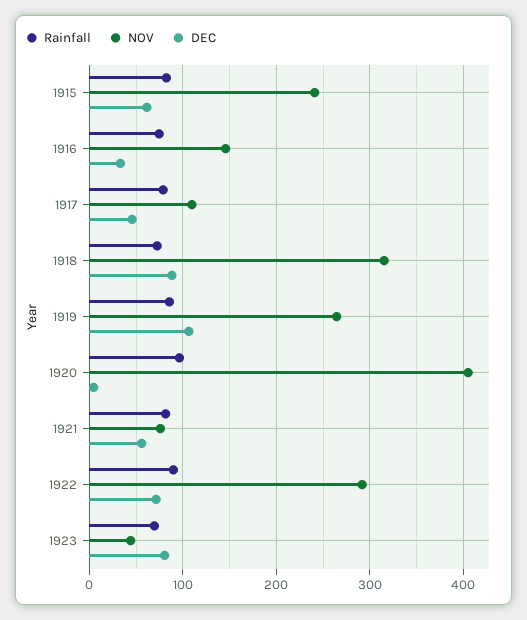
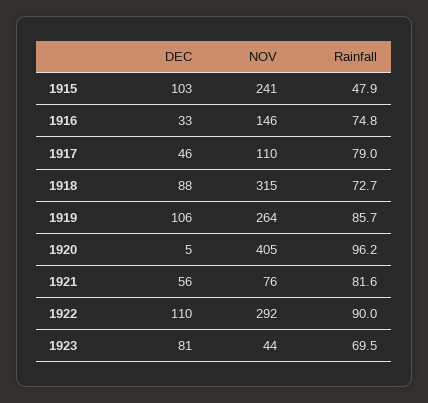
  {
    "Rainfall": {
-     "1915": 80,
+     "1915": 47.9,
      "1916": 74.8,
      "1917": 79,
      "1918": 72.7,
      "1919": 85.7,
      "1920": 96.2,
      "1921": 81.6,
      "1922": 90,
      "1923": 69.5
    },
    "NOV": {
      "1915": 241,
      "1916": 146,
      "1917": 110,
      "1918": 315,
      "1919": 264,
      "1920": 405,
      "1921": 76,
      "1922": 292,
      "1923": 44
    },
    "DEC": {
-     "1915": 60,
+     "1915": 103,
      "1916": 33,
      "1917": 46,
      "1918": 88,
      "1919": 106,
      "1920": 5,
      "1921": 56,
-     "1922": 70,
+     "1922": 110,
      "1923": 81
    }
  }

